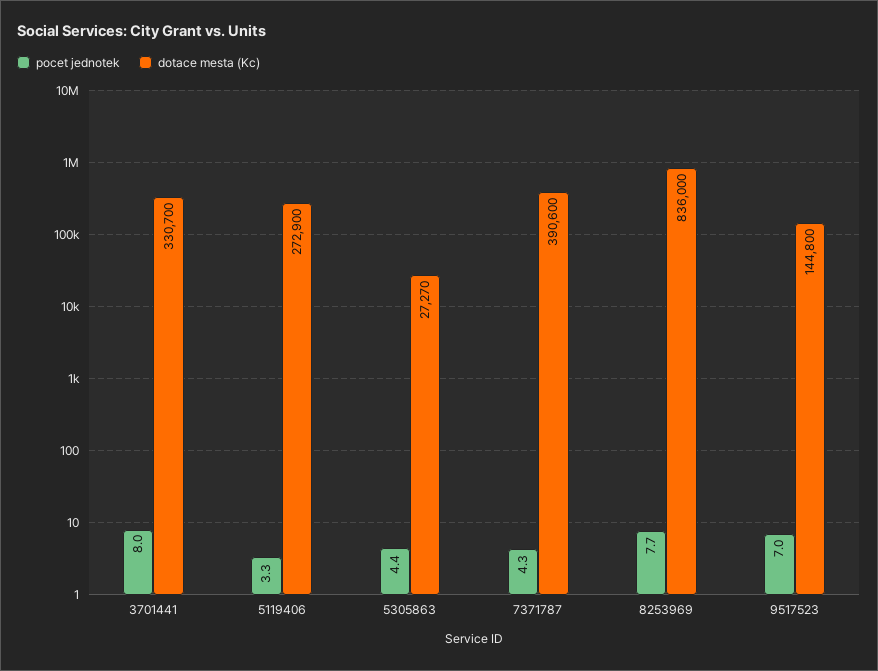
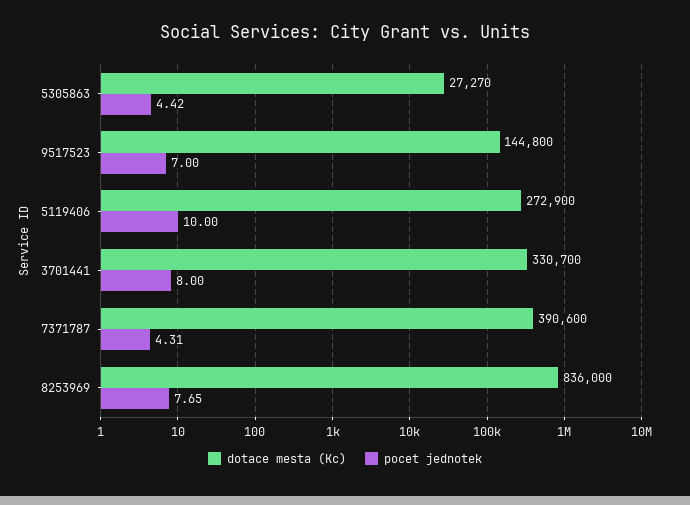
  {
    "pocet jednotek": {
      "3701441": 8,
-     "5119406": 3.3,
+     "5119406": 10,
      "5305863": 4.42,
      "7371787": 4.31,
      "8253969": 7.65,
      "9517523": 7
    },
    "dotace mesta (Kc)": {
      "3701441": 330700,
      "5119406": 272900,
      "5305863": 27270,
      "7371787": 390600,
      "8253969": 836000,
      "9517523": 144800
    }
  }

